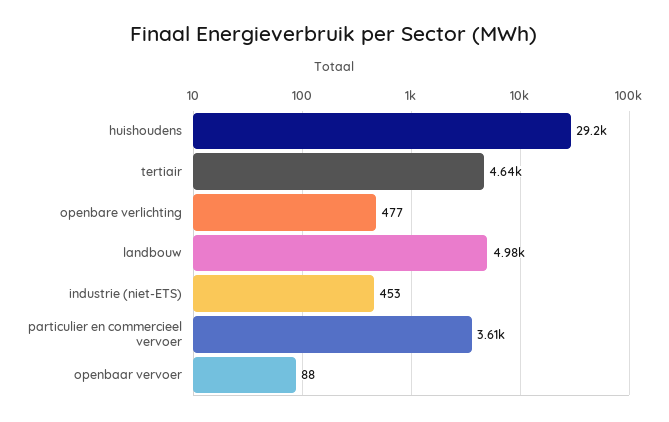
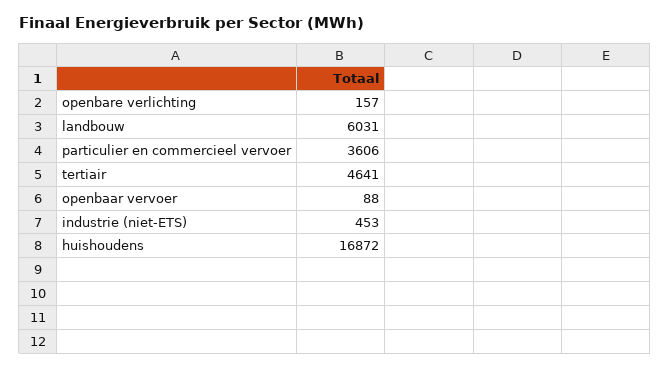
  {
-   "huishoudens": 29200,
+   "huishoudens": 16872,
    "tertiair": 4641,
-   "openbare verlichting": 477,
+   "openbare verlichting": 157,
-   "landbouw": 4980,
+   "landbouw": 6031,
    "industrie (niet-ETS)": 453,
    "particulier en commercieel vervoer": 3606,
    "openbaar vervoer": 88
  }

